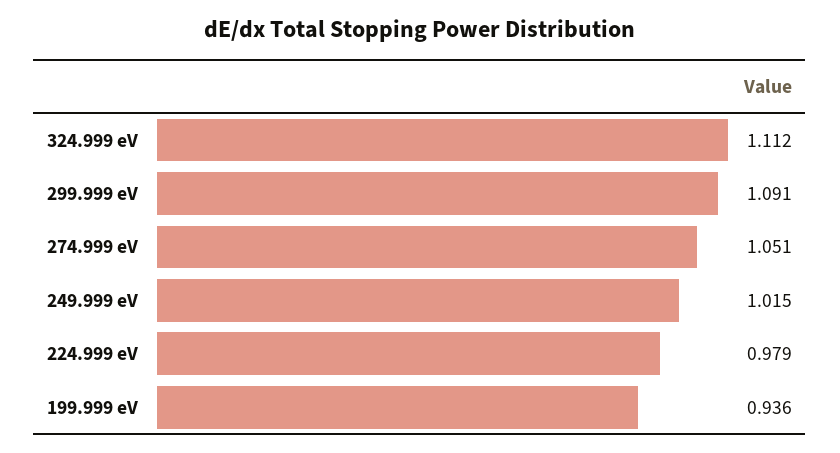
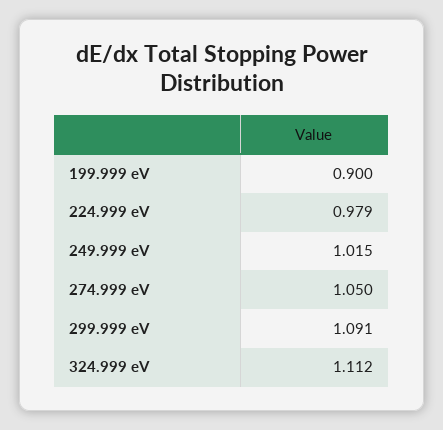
  {
    "324.999 eV": 1.112,
    "299.999 eV": 1.091,
-   "274.999 eV": 1.051,
+   "274.999 eV": 1.05,
    "249.999 eV": 1.015,
    "224.999 eV": 0.979,
-   "199.999 eV": 0.936
+   "199.999 eV": 0.9
  }

